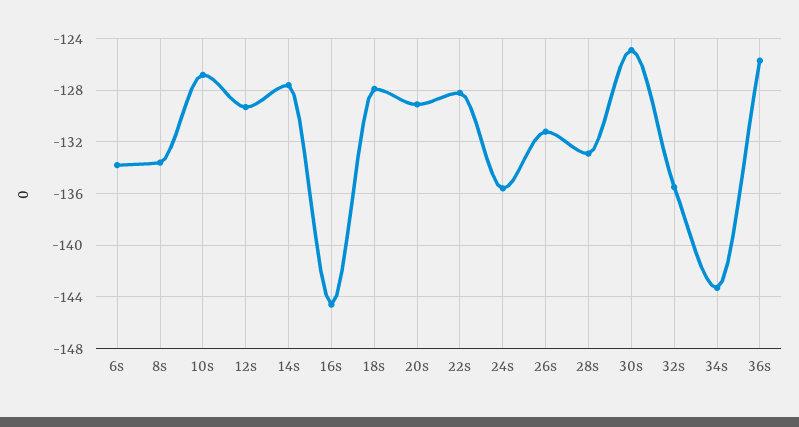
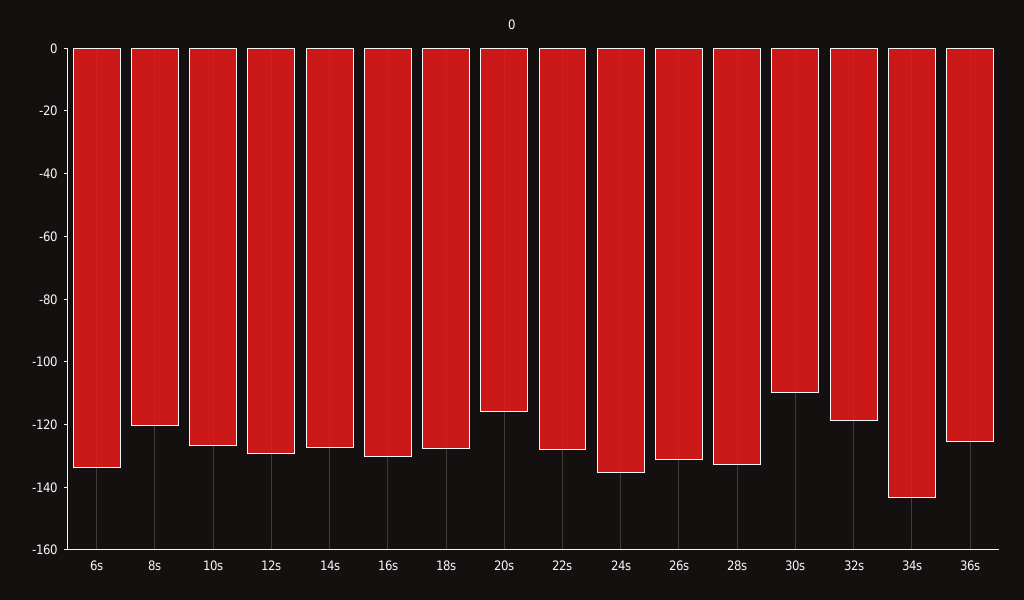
  {
    "6s": -134,
-   "8s": -133.5,
+   "8s": -120,
    "10s": -127,
    "12s": -129.5,
    "14s": -127.5,
-   "16s": -144.5,
+   "16s": -130,
    "18s": -128,
-   "20s": -129,
+   "20s": -115,
    "22s": -128,
    "24s": -135.5,
    "26s": -131,
    "28s": -133,
-   "30s": -125,
+   "30s": -110,
-   "32s": -135.5,
+   "32s": -120,
    "34s": -143.5,
    "36s": -125.5
  }

